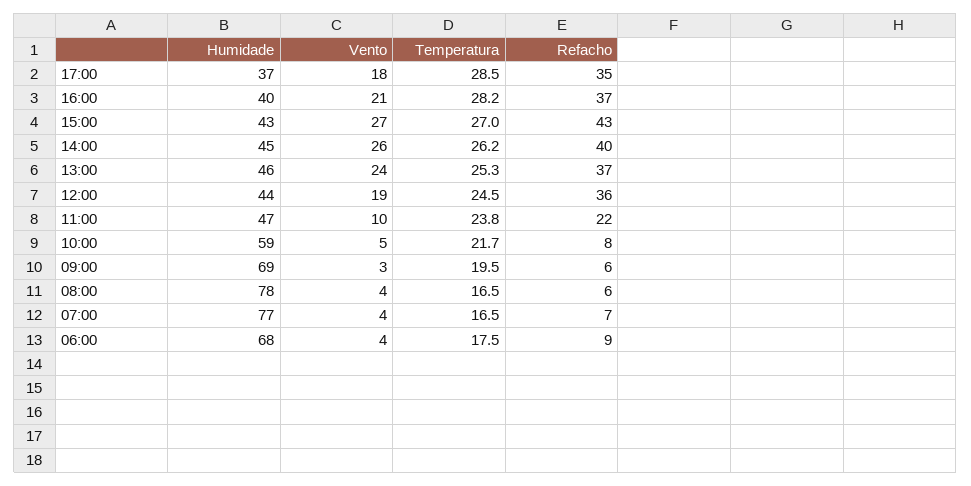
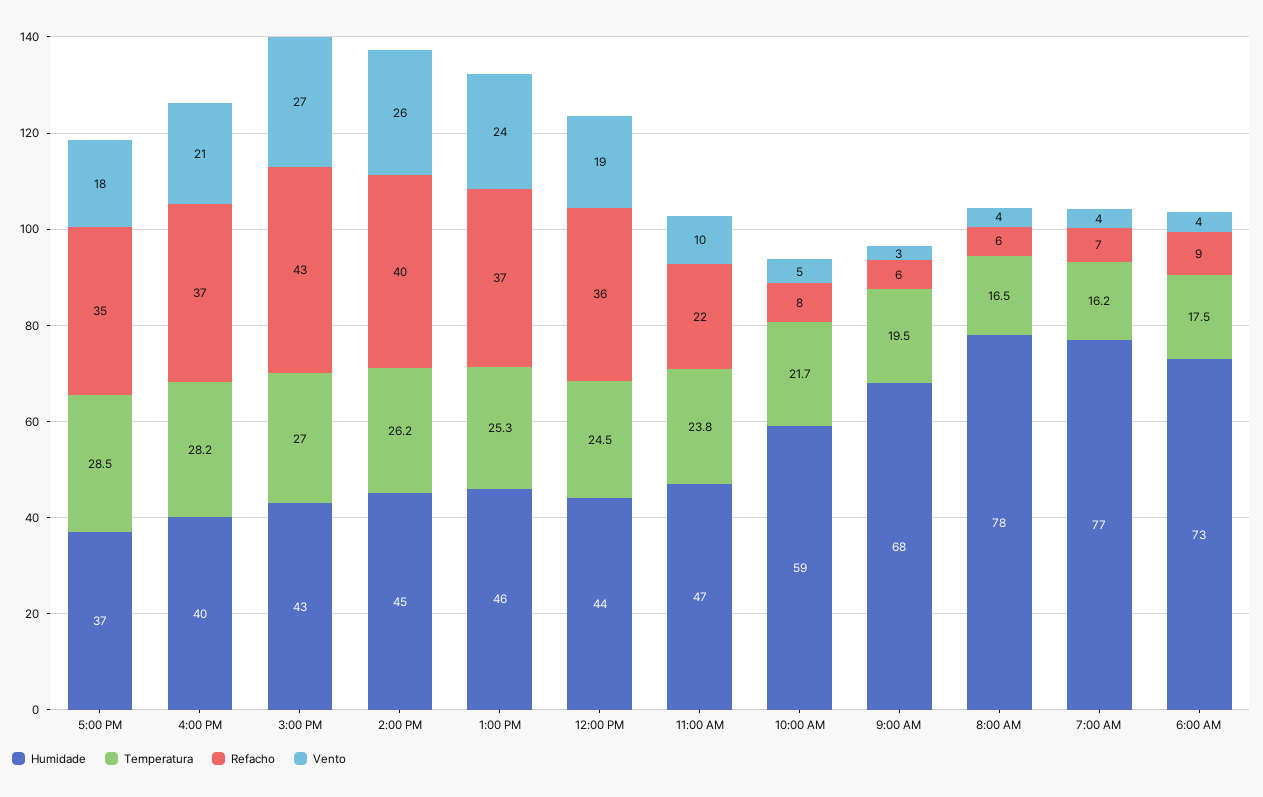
  {
    "Humidade": {
      "17:00": 37,
      "16:00": 40,
      "15:00": 43,
      "14:00": 45,
      "13:00": 46,
      "12:00": 44,
      "11:00": 47,
      "10:00": 59,
-     "09:00": 69,
+     "09:00": 68,
      "08:00": 78,
      "07:00": 77,
-     "06:00": 68
+     "06:00": 73
    },
    "Vento": {
      "17:00": 18,
      "16:00": 21,
      "15:00": 27,
      "14:00": 26,
      "13:00": 24,
      "12:00": 19,
      "11:00": 10,
      "10:00": 5,
      "09:00": 3,
      "08:00": 4,
      "07:00": 4,
      "06:00": 4
    },
    "Temperatura": {
      "17:00": 28.5,
      "16:00": 28.2,
      "15:00": 27,
      "14:00": 26.2,
      "13:00": 25.3,
      "12:00": 24.5,
      "11:00": 23.8,
      "10:00": 21.7,
      "09:00": 19.5,
      "08:00": 16.5,
-     "07:00": 16.5,
+     "07:00": 16.2,
      "06:00": 17.5
    },
    "Refacho": {
      "17:00": 35,
      "16:00": 37,
      "15:00": 43,
      "14:00": 40,
      "13:00": 37,
      "12:00": 36,
      "11:00": 22,
      "10:00": 8,
      "09:00": 6,
      "08:00": 6,
      "07:00": 7,
      "06:00": 9
    }
  }

